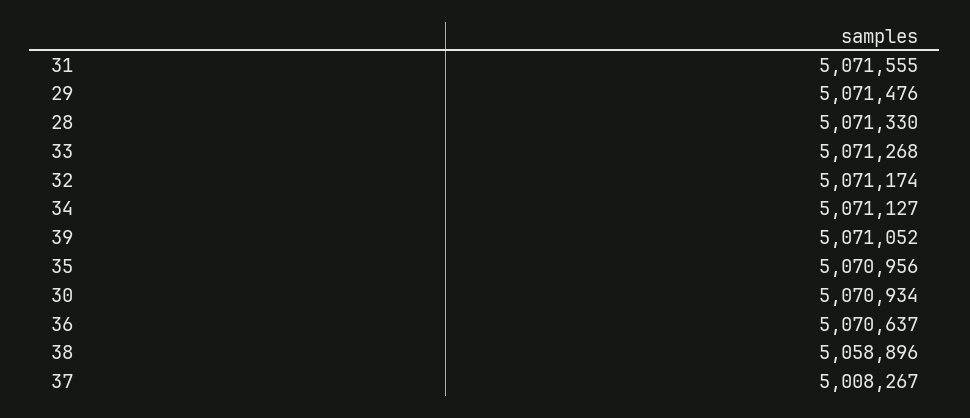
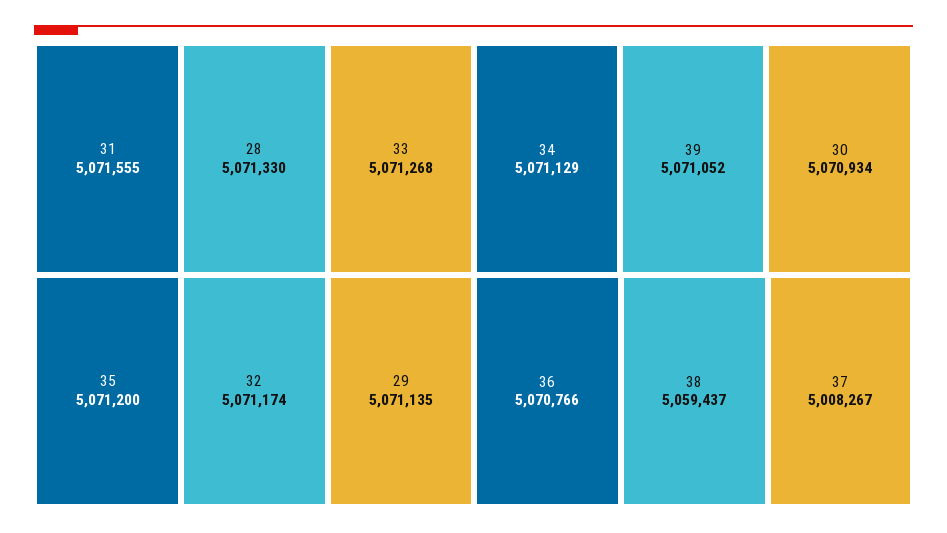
  {
    "31": 5071555,
-   "29": 5071476,
+   "29": 5071135,
    "28": 5071330,
    "33": 5071268,
    "32": 5071174,
-   "34": 5071127,
+   "34": 5071129,
    "39": 5071052,
-   "35": 5070956,
+   "35": 5071200,
    "30": 5070934,
-   "36": 5070637,
+   "36": 5070766,
-   "38": 5058896,
+   "38": 5059437,
    "37": 5008267
  }

